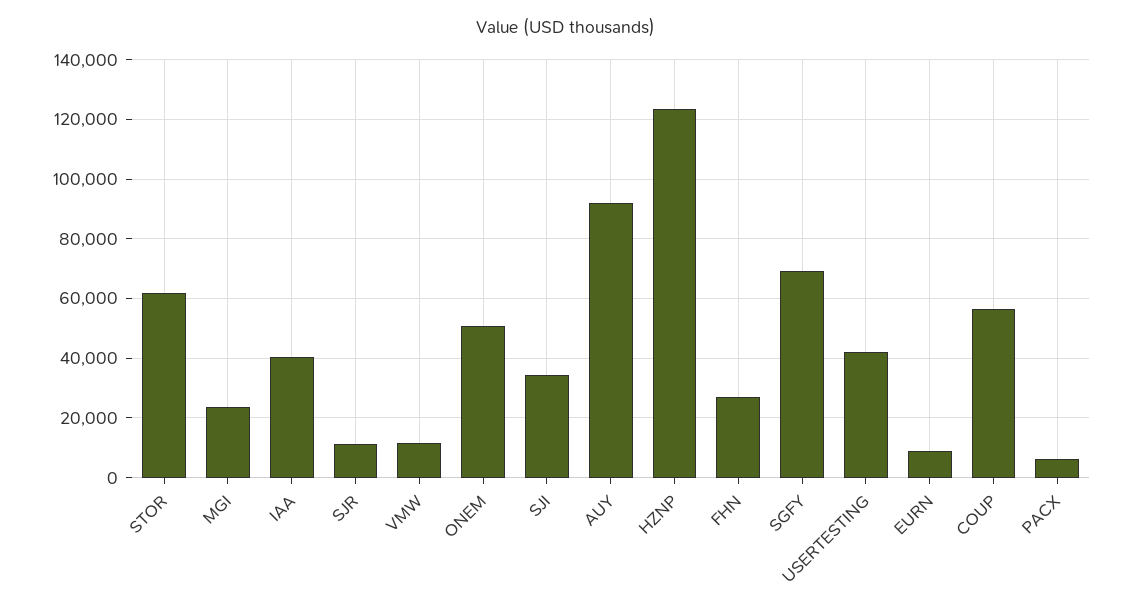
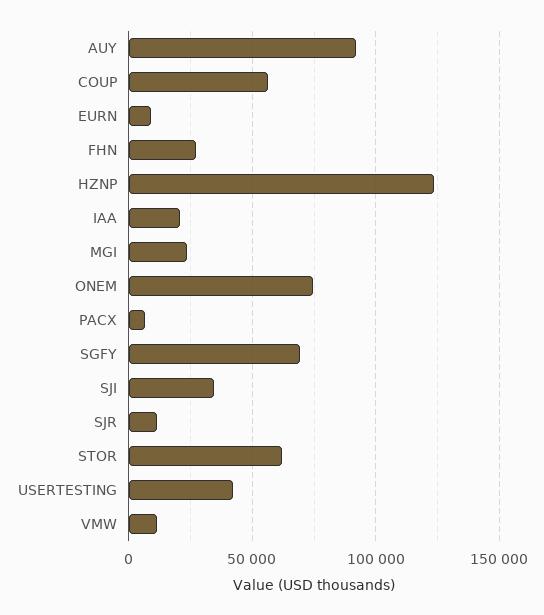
  {
    "STOR": 62500,
    "MGI": 22500,
-   "IAA": 40000,
+   "IAA": 20000,
    "SJR": 10000,
    "VMW": 12500,
-   "ONEM": 50000,
+   "ONEM": 75000,
    "SJI": 35000,
    "AUY": 92500,
    "HZNP": 122500,
    "FHN": 27500,
    "SGFY": 70000,
    "USERTESTING": 42500,
    "EURN": 10000,
    "COUP": 57500,
    "PACX": 7500
  }

